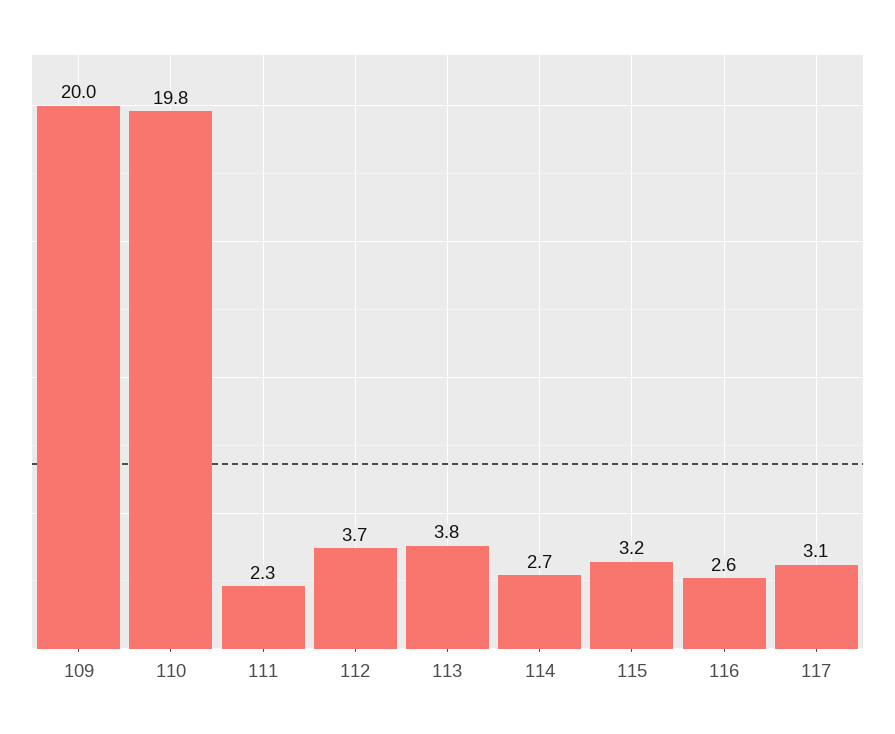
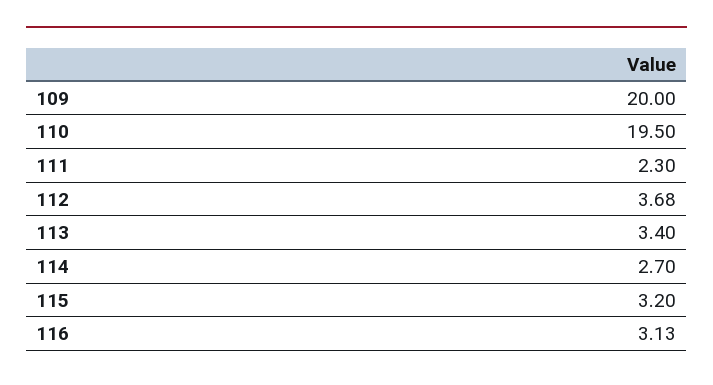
  {
    "109": 20,
-   "110": 19.8,
+   "110": 19.5,
    "111": 2.3,
    "112": 3.68,
-   "113": 3.8,
+   "113": 3.4,
    "114": 2.7,
    "115": 3.2,
-   "116": 2.6,
+   "116": 3.13
-   "117": 3.1
  }

